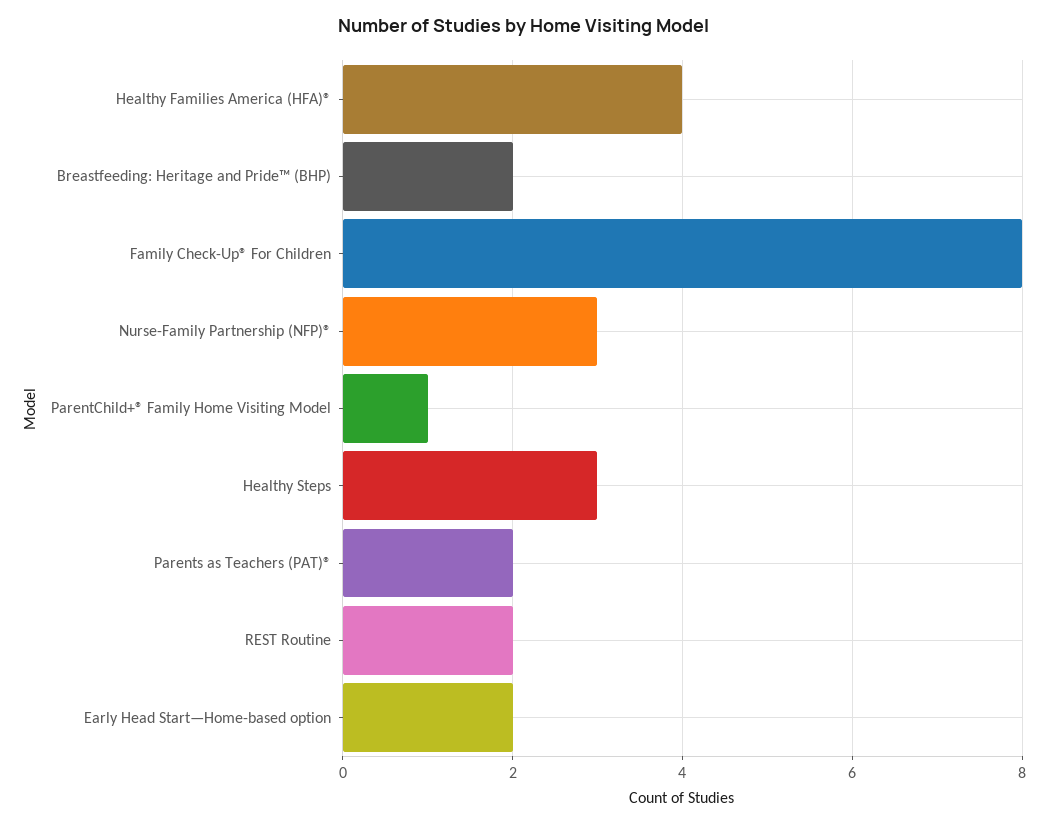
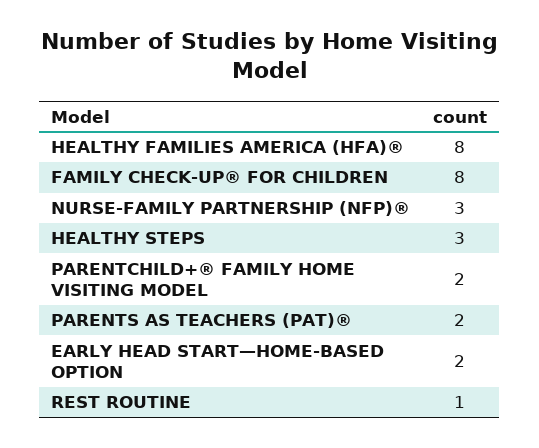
  {
-   "Healthy Families America (HFA)®": 4,
+   "Healthy Families America (HFA)®": 8,
-   "Breastfeeding: Heritage and Pride™ (BHP)": 2,
    "Family Check-Up® For Children": 8,
    "Nurse-Family Partnership (NFP)®": 3,
-   "ParentChild+® Family Home Visiting Model": 1,
+   "ParentChild+® Family Home Visiting Model": 2,
    "Healthy Steps": 3,
    "Parents as Teachers (PAT)®": 2,
-   "REST Routine": 2,
+   "REST Routine": 1,
    "Early Head Start—Home-based option": 2
  }

